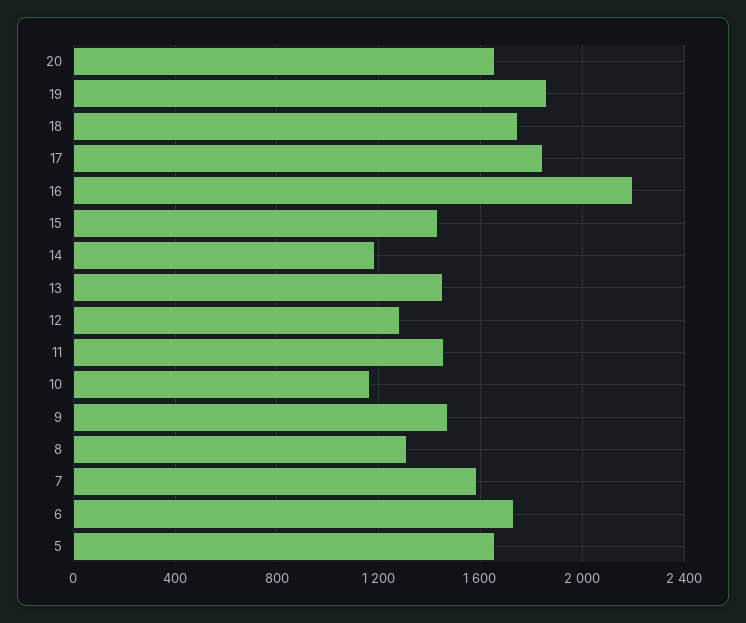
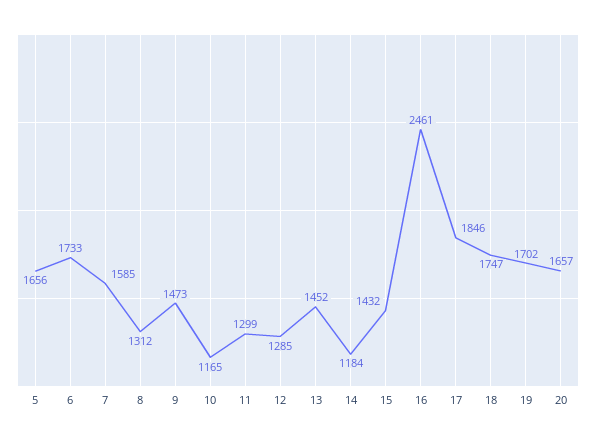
  {
    "20": 1657,
-   "19": 1850,
+   "19": 1702,
    "18": 1747,
    "17": 1846,
-   "16": 2200,
+   "16": 2461,
    "15": 1432,
    "14": 1184,
    "13": 1452,
    "12": 1285,
-   "11": 1450,
+   "11": 1299,
    "10": 1165,
    "9": 1473,
    "8": 1312,
    "7": 1585,
    "6": 1733,
    "5": 1656
  }

